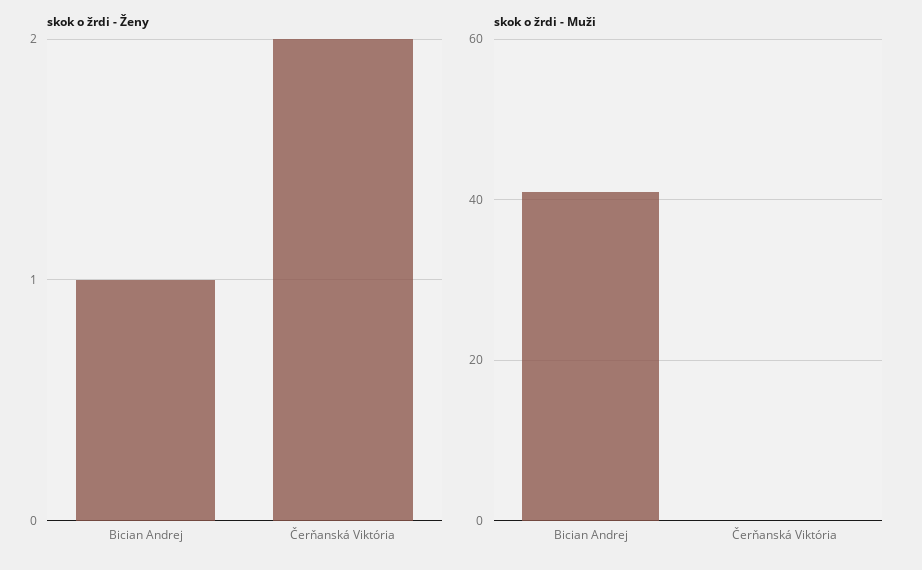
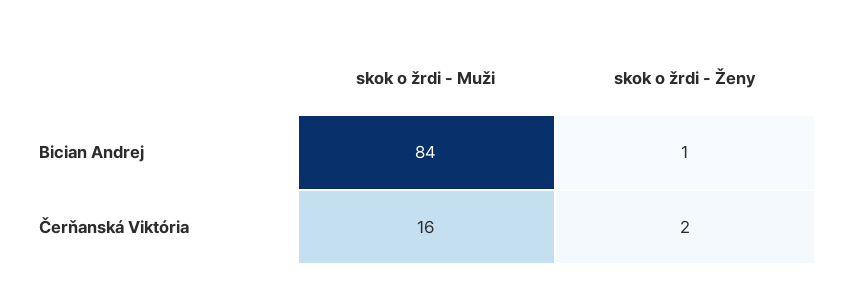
  {
    "skok o žrdi - Ženy": {
      "Bician Andrej": 1,
      "Čerňanská Viktória": 2
    },
    "skok o žrdi - Muži": {
-     "Bician Andrej": 40,
+     "Bician Andrej": 84,
-     "Čerňanská Viktória": 0
+     "Čerňanská Viktória": 16
    }
  }

